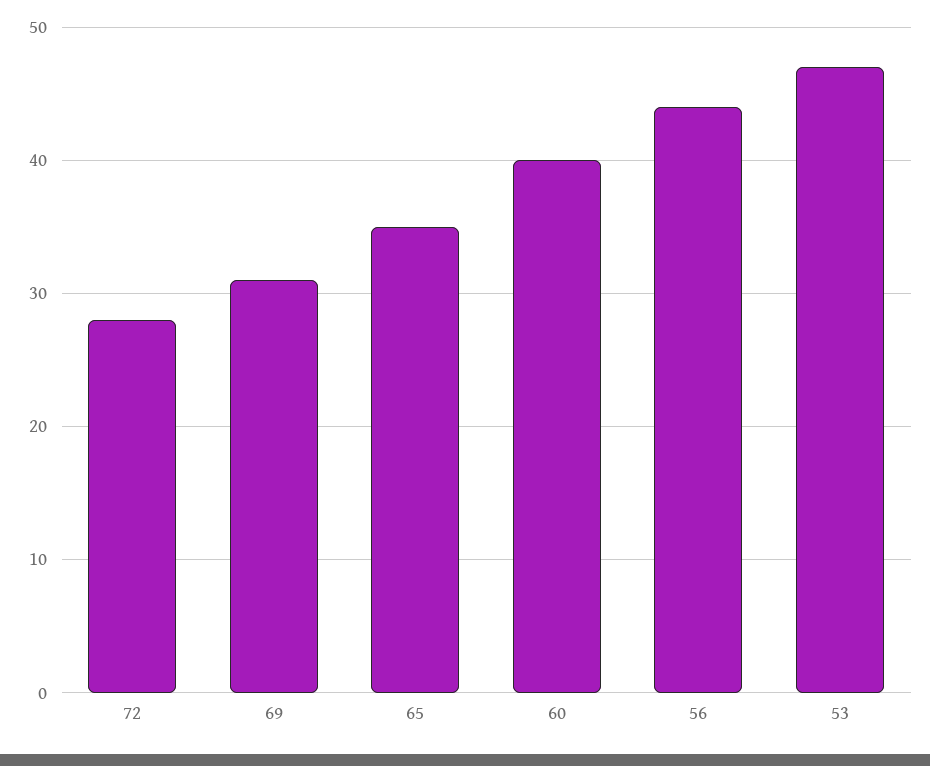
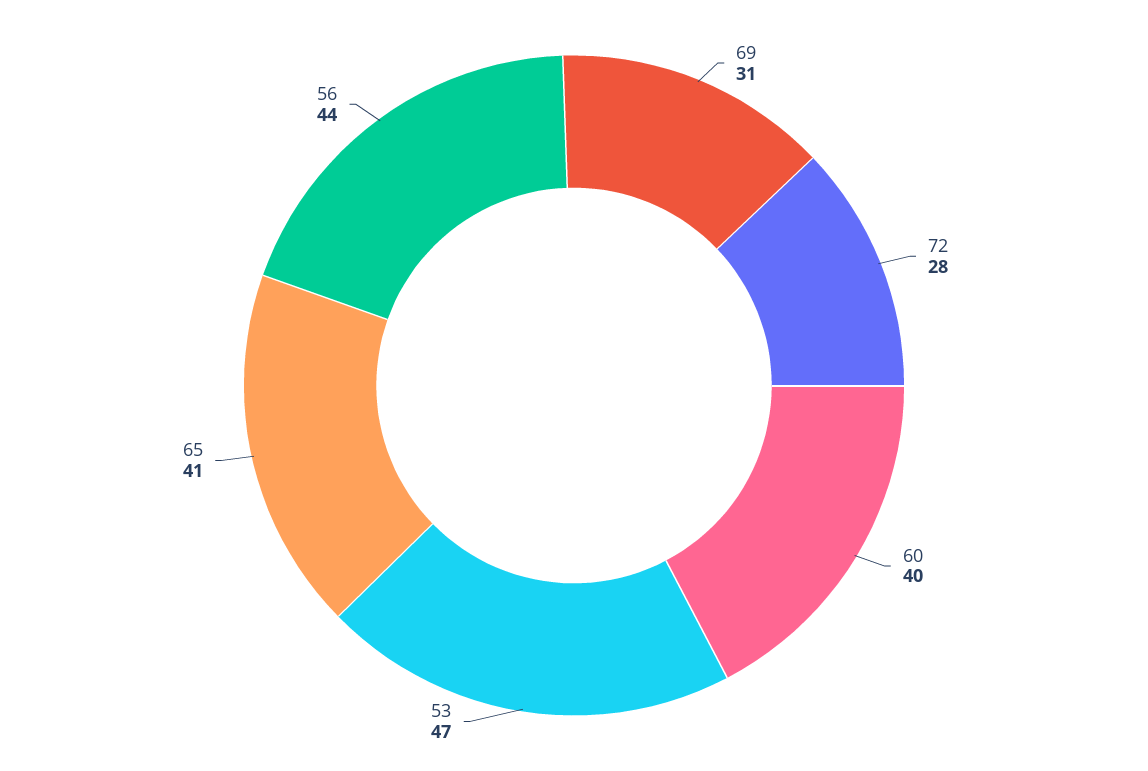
  {
    "72": 28,
    "69": 31,
-   "65": 35,
+   "65": 41,
    "60": 40,
    "56": 44,
    "53": 47
  }

